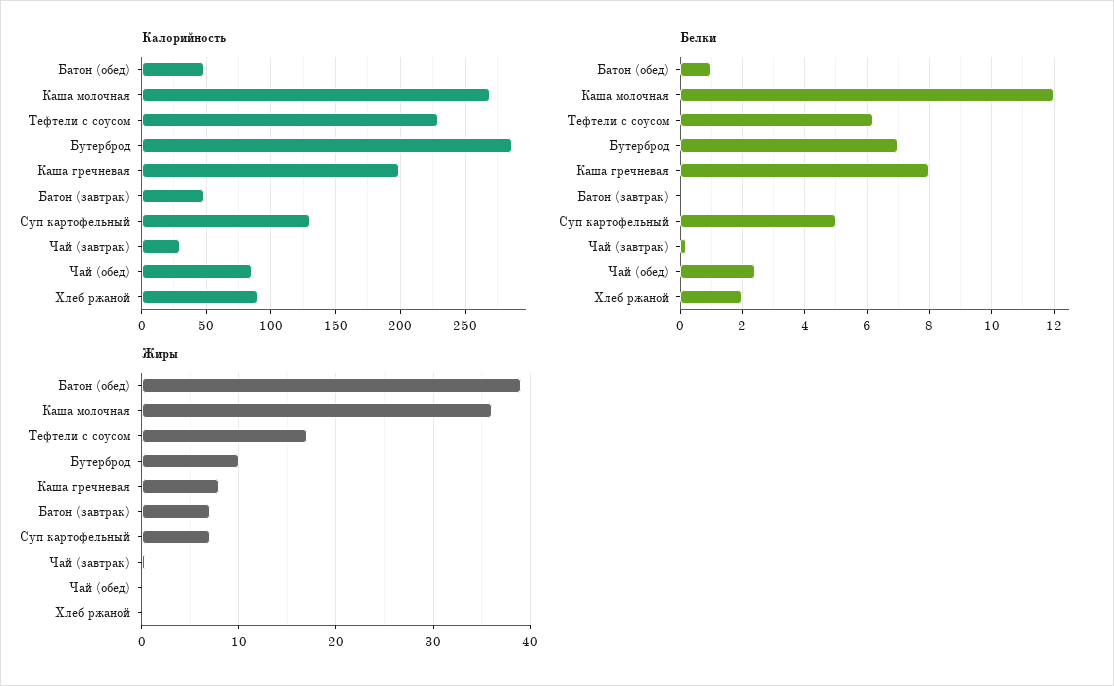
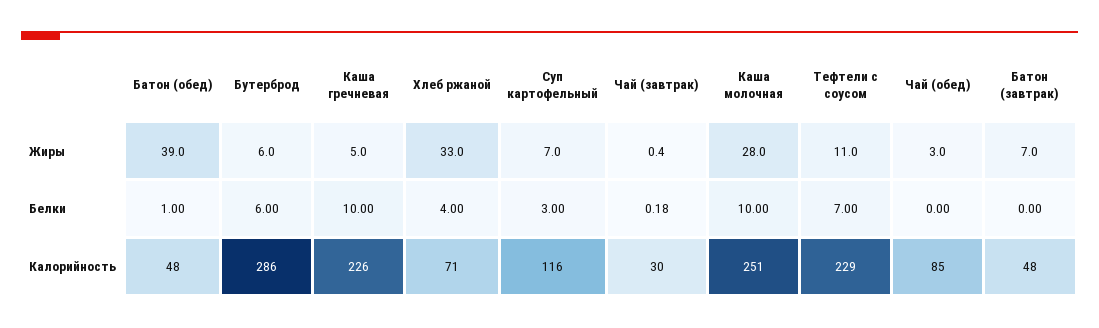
  {
    "Калорийность": {
      "Батон (обед)": 48,
-     "Каша молочная": 270,
+     "Каша молочная": 251,
      "Тефтели с соусом": 229,
      "Бутерброд": 286,
-     "Каша гречневая": 200,
+     "Каша гречневая": 226,
      "Батон (завтрак)": 48,
-     "Суп картофельный": 130,
+     "Суп картофельный": 116,
      "Чай (завтрак)": 30,
      "Чай (обед)": 85,
-     "Хлеб ржаной": 90
+     "Хлеб ржаной": 71
    },
    "Белки": {
      "Батон (обед)": 1,
-     "Каша молочная": 12,
+     "Каша молочная": 10,
-     "Тефтели с соусом": 6.2,
+     "Тефтели с соусом": 7,
-     "Бутерброд": 7,
+     "Бутерброд": 6,
-     "Каша гречневая": 8,
+     "Каша гречневая": 10,
      "Батон (завтрак)": 0,
-     "Суп картофельный": 5,
+     "Суп картофельный": 3,
      "Чай (завтрак)": 0.18,
-     "Чай (обед)": 2.4,
+     "Чай (обед)": 0,
-     "Хлеб ржаной": 2
+     "Хлеб ржаной": 4
    },
    "Жиры": {
      "Батон (обед)": 39,
-     "Каша молочная": 36,
+     "Каша молочная": 28,
-     "Тефтели с соусом": 17,
+     "Тефтели с соусом": 11,
-     "Бутерброд": 10,
+     "Бутерброд": 6,
-     "Каша гречневая": 8,
+     "Каша гречневая": 5,
      "Батон (завтрак)": 7,
      "Суп картофельный": 7,
      "Чай (завтрак)": 0.4,
-     "Чай (обед)": 0,
+     "Чай (обед)": 3,
-     "Хлеб ржаной": 0
+     "Хлеб ржаной": 33
    }
  }

